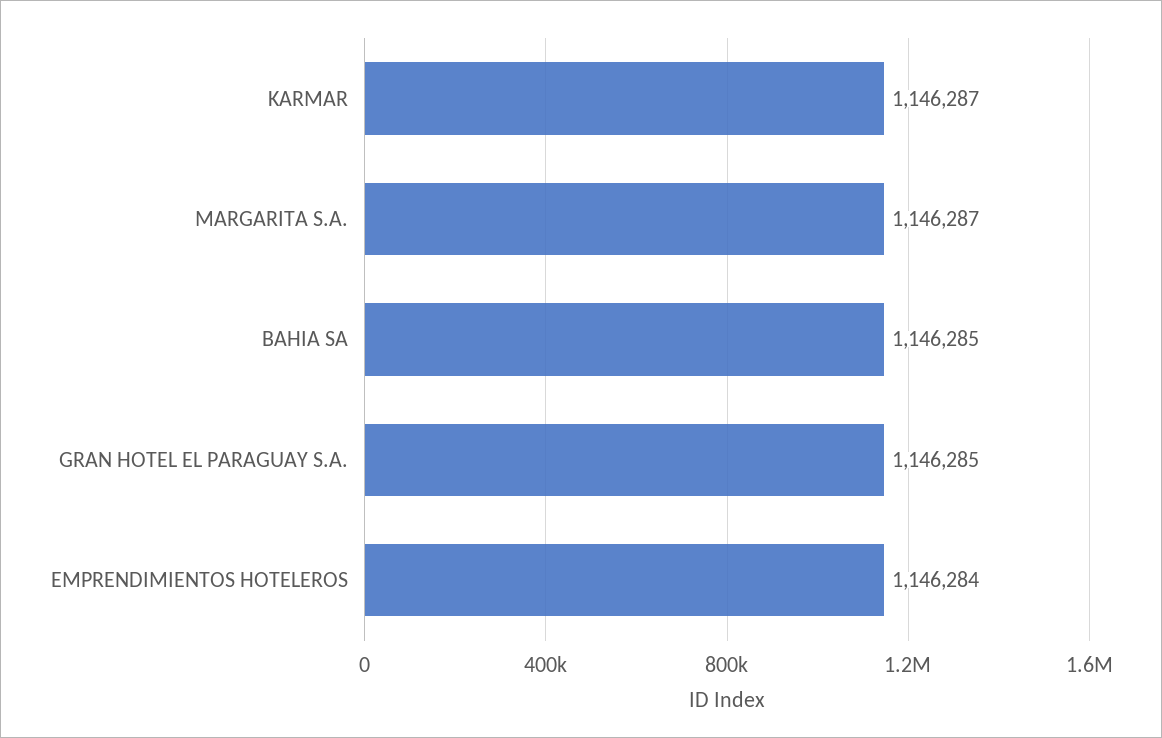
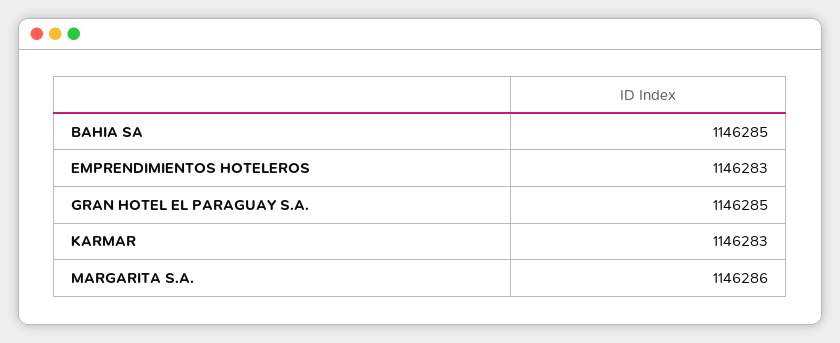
  {
-   "KARMAR": 1146287,
+   "KARMAR": 1146283,
-   "MARGARITA S.A.": 1146287,
+   "MARGARITA S.A.": 1146286,
    "BAHIA SA": 1146285,
    "GRAN HOTEL EL PARAGUAY S.A.": 1146285,
-   "EMPRENDIMIENTOS HOTELEROS": 1146284
+   "EMPRENDIMIENTOS HOTELEROS": 1146283
  }

